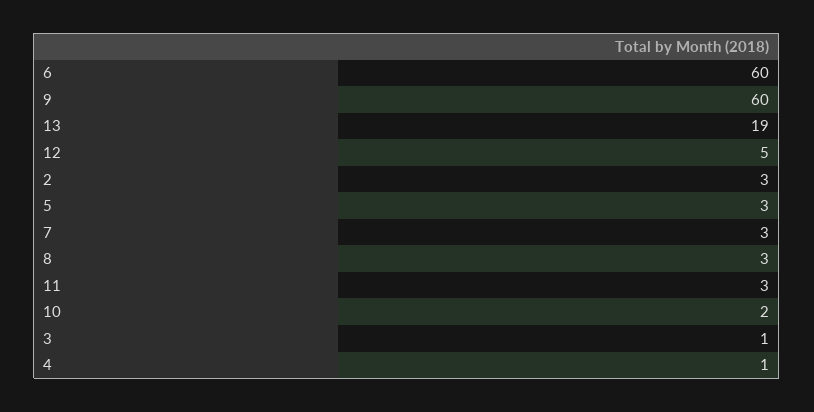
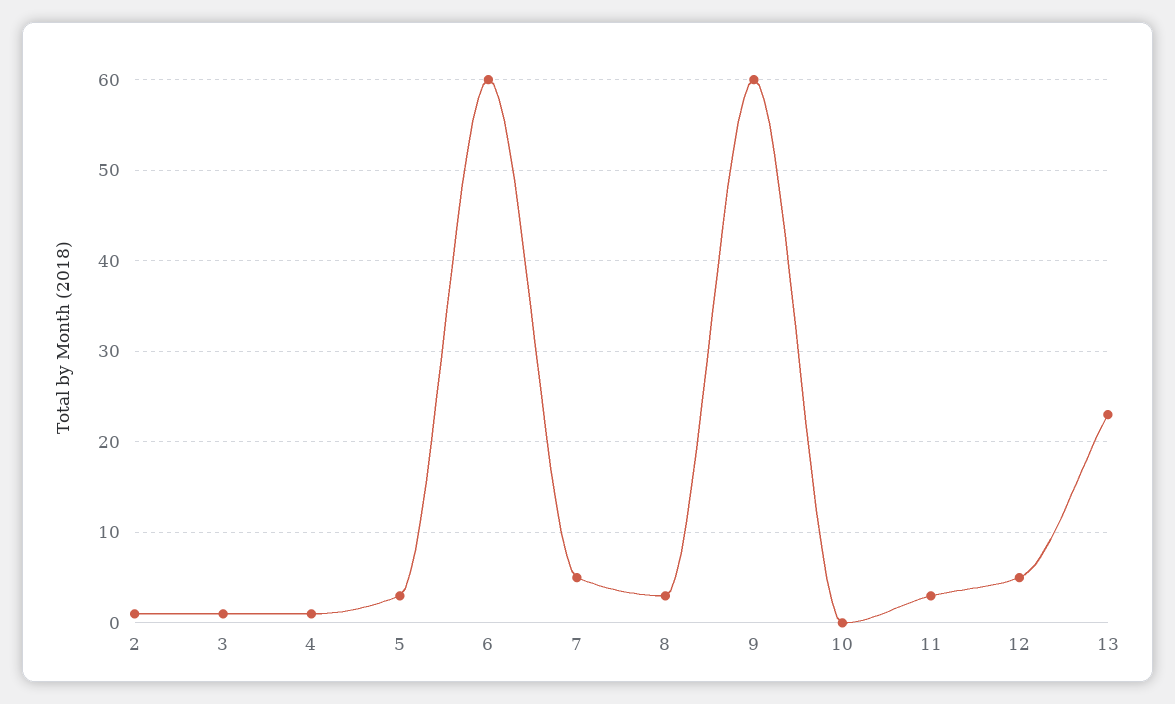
  {
    "6": 60,
    "9": 60,
-   "13": 19,
+   "13": 23,
    "12": 5,
-   "2": 3,
+   "2": 1,
    "5": 3,
-   "7": 3,
+   "7": 5,
    "8": 3,
    "11": 3,
-   "10": 2,
+   "10": 0,
    "3": 1,
    "4": 1
  }

